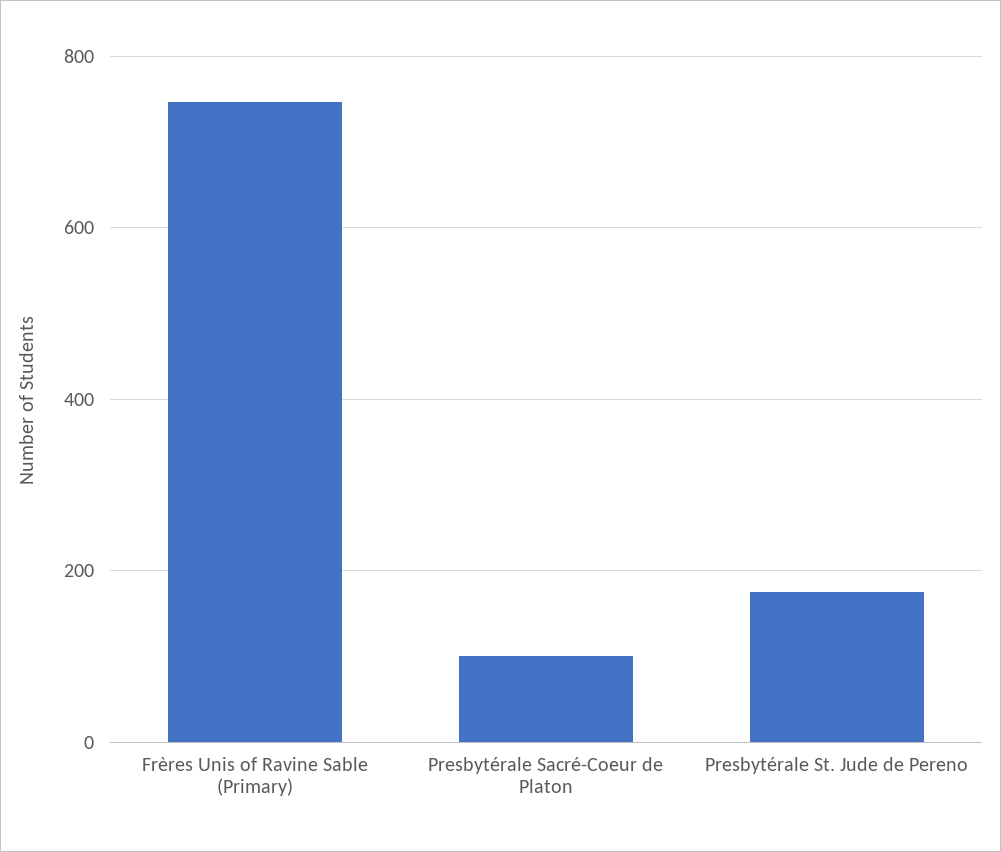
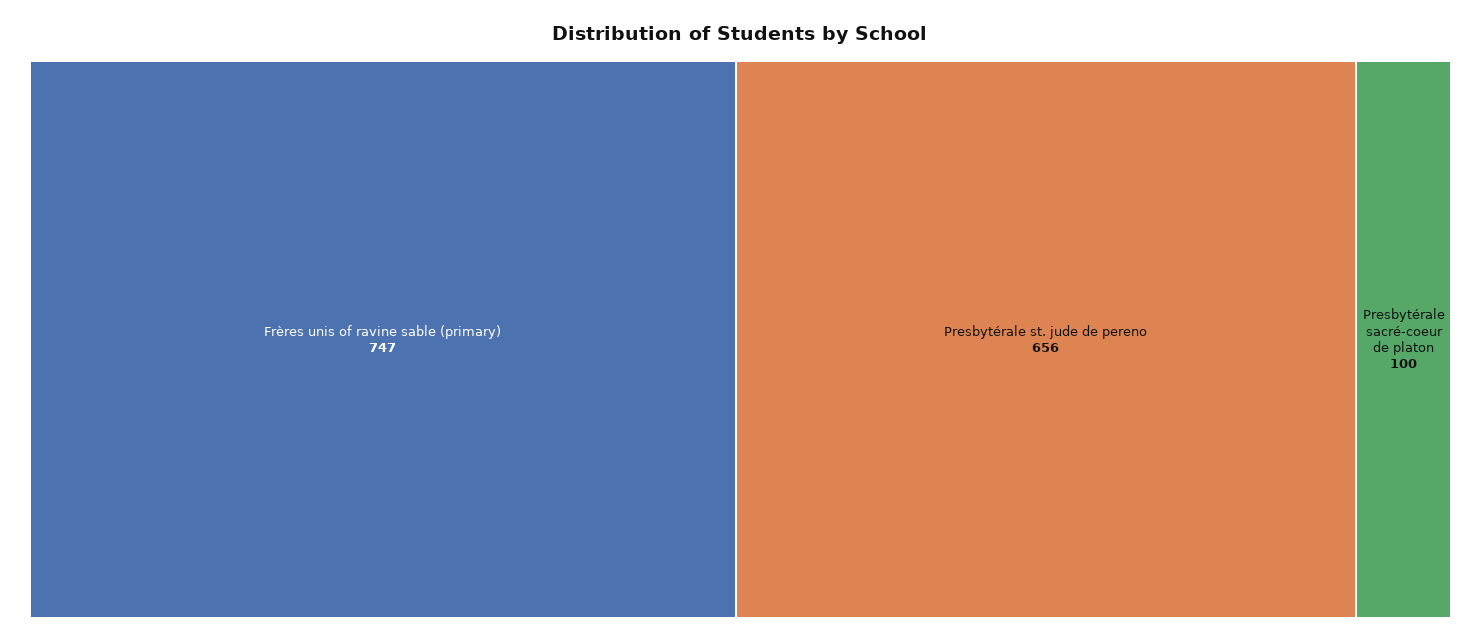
  {
    "Frères Unis of Ravine Sable (Primary)": 747,
    "Presbytérale Sacré-Coeur de Platon": 100,
-   "Presbytérale St. Jude de Pereno": 180
+   "Presbytérale St. Jude de Pereno": 656
  }

